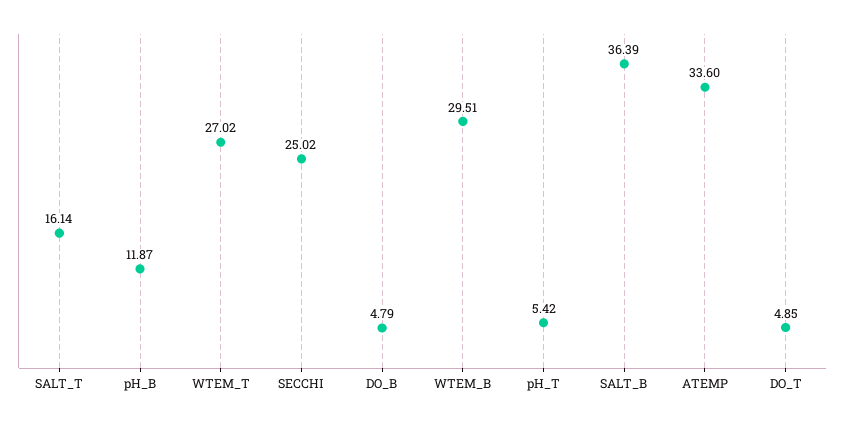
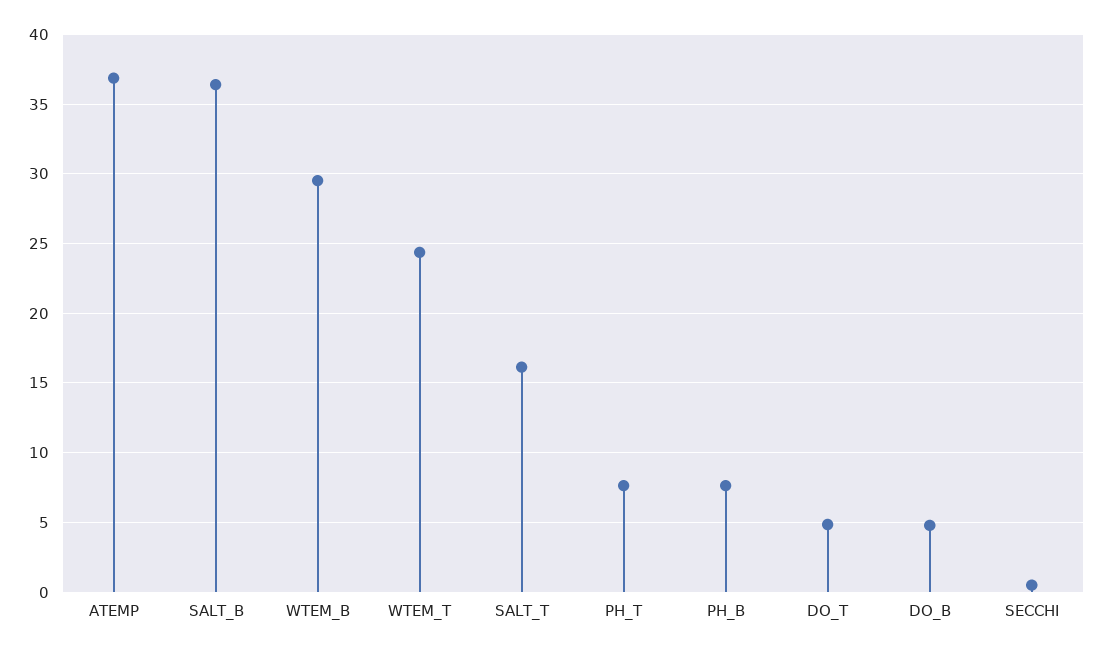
  {
    "SALT_T": 16.14,
-   "pH_B": 11.87,
+   "pH_B": 7.5,
-   "WTEM_T": 27.02,
+   "WTEM_T": 24.5,
-   "SECCHI": 25.02,
+   "SECCHI": 0.5,
    "DO_B": 4.79,
    "WTEM_B": 29.51,
-   "pH_T": 5.42,
+   "pH_T": 7.5,
    "SALT_B": 36.39,
-   "ATEMP": 33.6,
+   "ATEMP": 37,
    "DO_T": 4.85
  }

